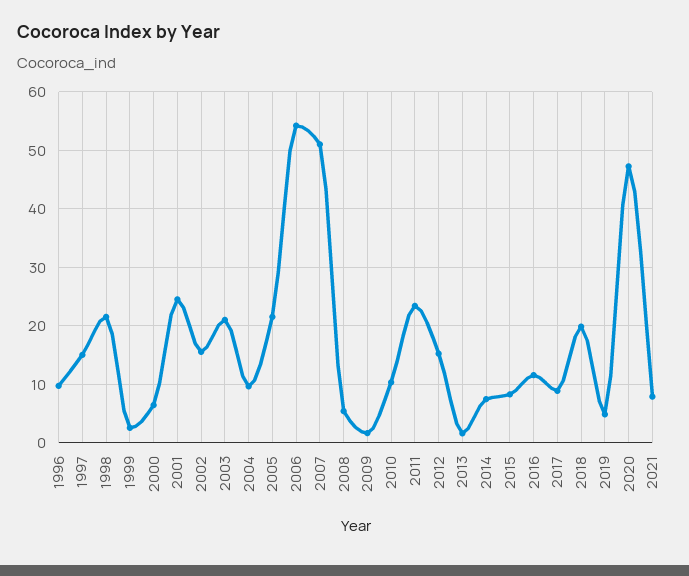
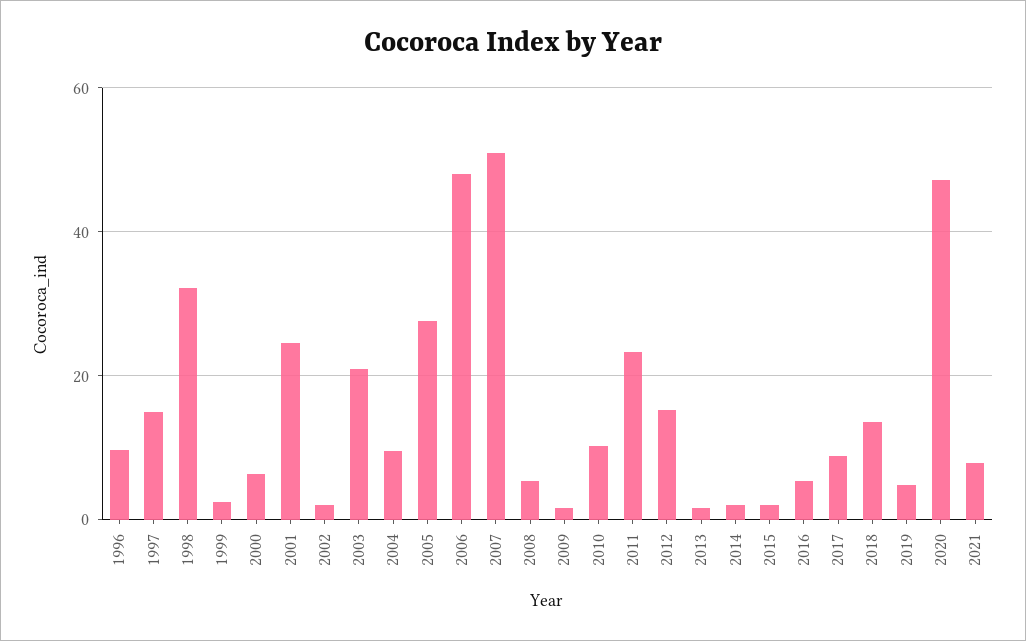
  {
    "1996": 10,
    "1997": 16,
-   "1998": 22,
+   "1998": 32,
    "1999": 2,
    "2000": 6,
    "2001": 24,
-   "2002": 16,
+   "2002": 2,
    "2003": 22,
    "2004": 10,
-   "2005": 22,
+   "2005": 28,
-   "2006": 54,
+   "2006": 48,
    "2007": 52,
    "2008": 6,
    "2009": 2,
    "2010": 10,
    "2011": 24,
    "2012": 16,
    "2013": 2,
-   "2014": 8,
+   "2014": 2,
-   "2015": 8,
+   "2015": 2,
-   "2016": 12,
+   "2016": 6,
    "2017": 8,
-   "2018": 20,
+   "2018": 14,
    "2019": 4,
    "2020": 48,
    "2021": 8
  }

